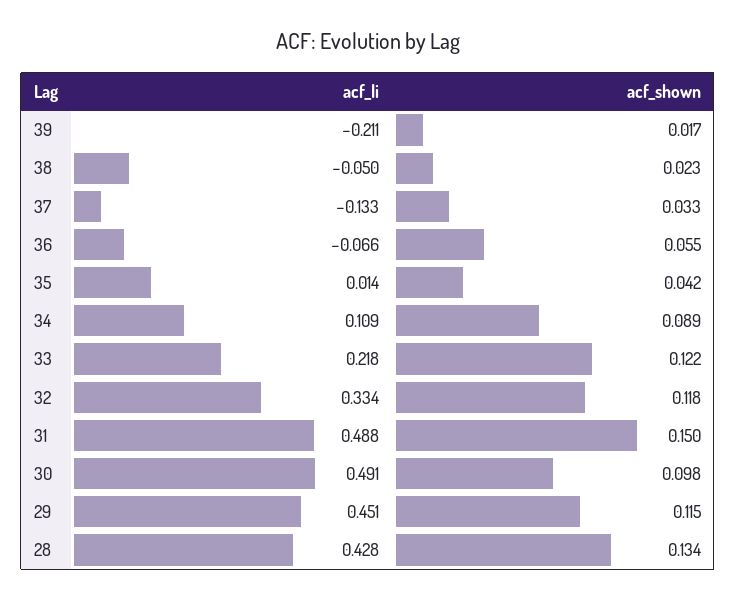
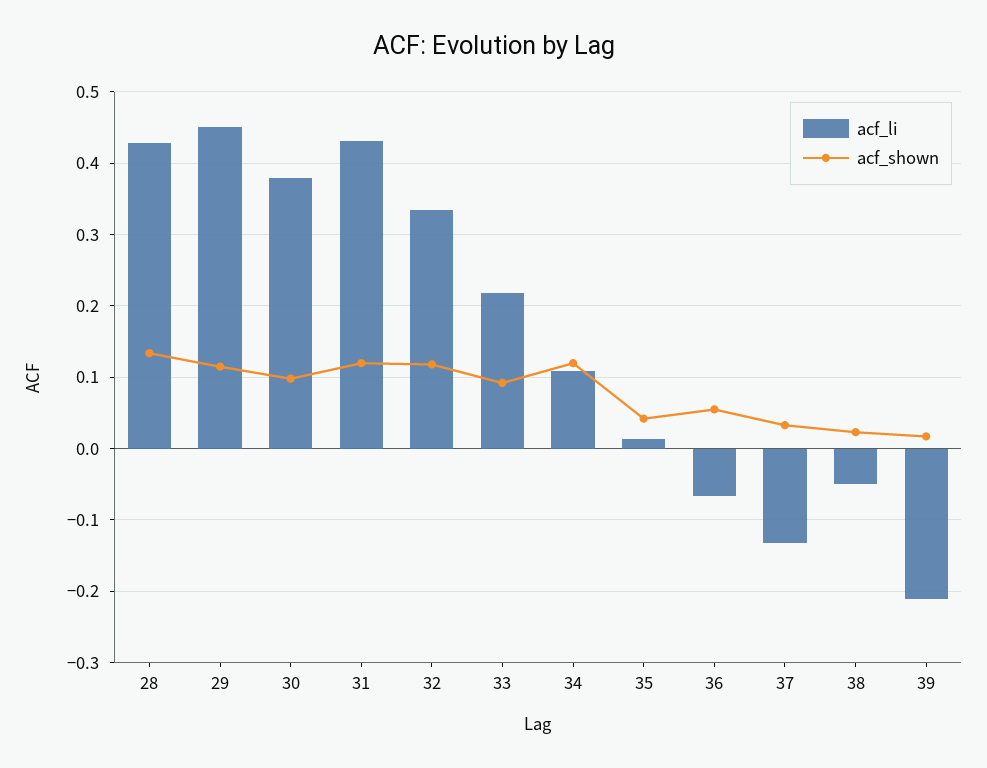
  {
    "acf_li": {
      "39": -0.211,
      "38": -0.05,
      "37": -0.133,
      "36": -0.066,
      "35": 0.014,
      "34": 0.109,
      "33": 0.218,
      "32": 0.334,
-     "31": 0.488,
+     "31": 0.43,
-     "30": 0.491,
+     "30": 0.38,
      "29": 0.451,
      "28": 0.428
    },
    "acf_shown": {
      "39": 0.017,
      "38": 0.023,
      "37": 0.033,
      "36": 0.055,
      "35": 0.042,
-     "34": 0.089,
+     "34": 0.12,
-     "33": 0.122,
+     "33": 0.09,
      "32": 0.118,
-     "31": 0.15,
+     "31": 0.12,
      "30": 0.098,
      "29": 0.115,
      "28": 0.134
    }
  }

